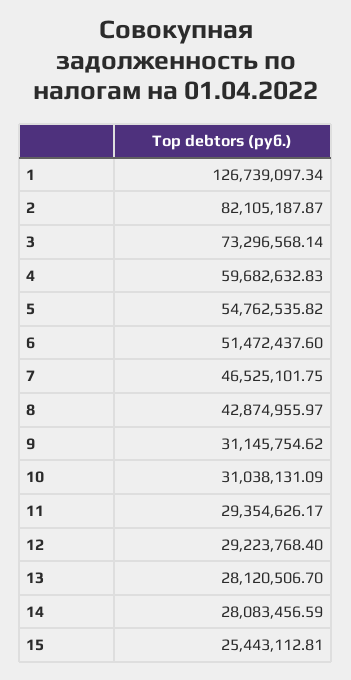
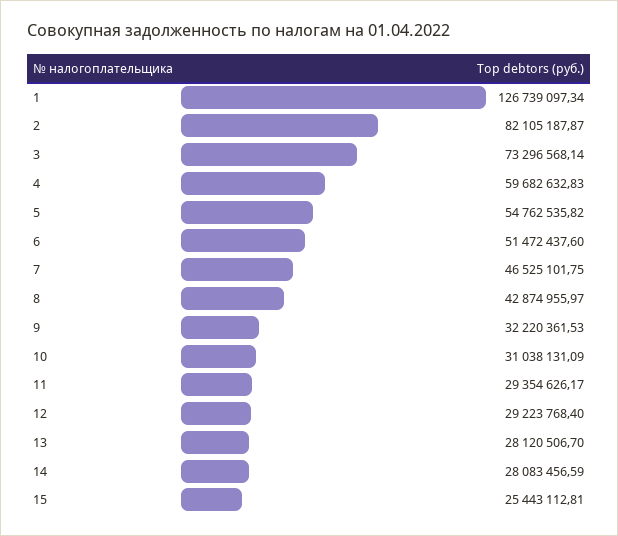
  {
    "1": 126739097.34,
    "2": 82105187.87,
    "3": 73296568.14,
    "4": 59682632.83,
    "5": 54762535.82,
    "6": 51472437.6,
    "7": 46525101.75,
    "8": 42874955.97,
-   "9": 31145754.62,
+   "9": 32220361.53,
    "10": 31038131.09,
    "11": 29354626.17,
    "12": 29223768.4,
    "13": 28120506.7,
    "14": 28083456.59,
    "15": 25443112.81
  }

